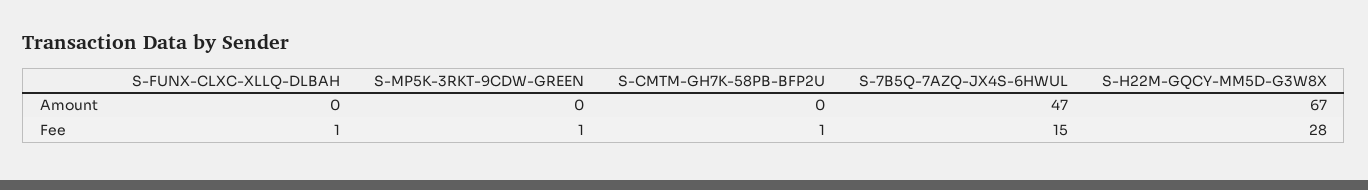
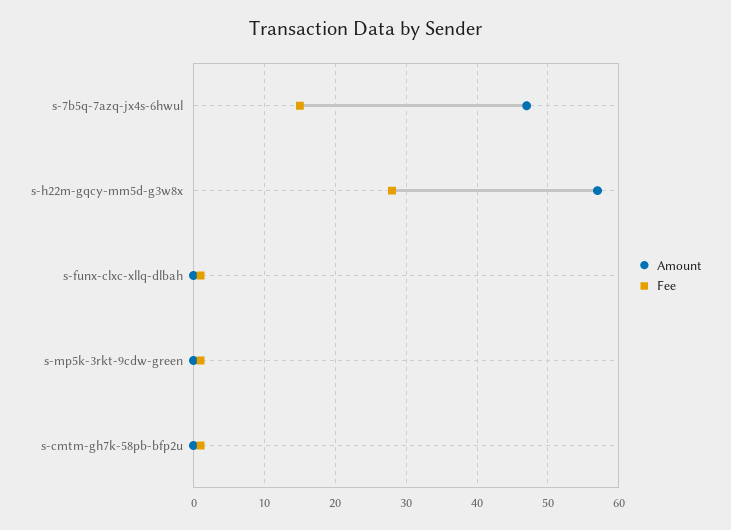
  {
    "Amount": {
      "S-FUNX-CLXC-XLLQ-DLBAH": 0,
      "S-MP5K-3RKT-9CDW-GREEN": 0,
      "S-CMTM-GH7K-58PB-BFP2U": 0,
      "S-7B5Q-7AZQ-JX4S-6HWUL": 47,
-     "S-H22M-GQCY-MM5D-G3W8X": 67
+     "S-H22M-GQCY-MM5D-G3W8X": 57
    },
    "Fee": {
      "S-FUNX-CLXC-XLLQ-DLBAH": 1,
      "S-MP5K-3RKT-9CDW-GREEN": 1,
      "S-CMTM-GH7K-58PB-BFP2U": 1,
      "S-7B5Q-7AZQ-JX4S-6HWUL": 15,
      "S-H22M-GQCY-MM5D-G3W8X": 28
    }
  }

